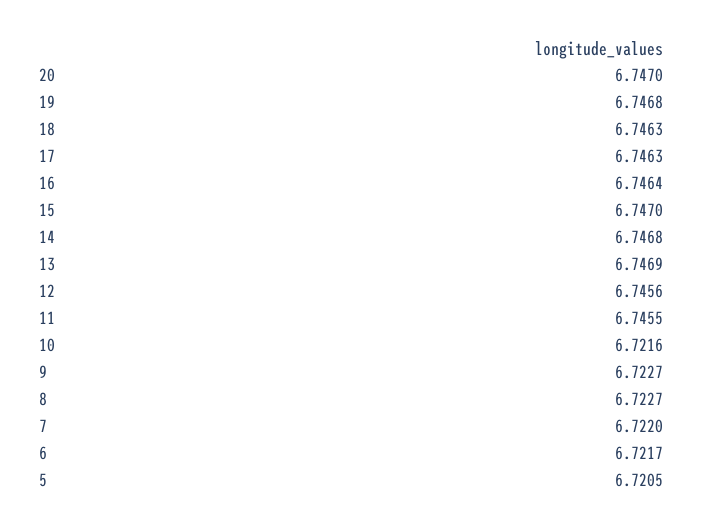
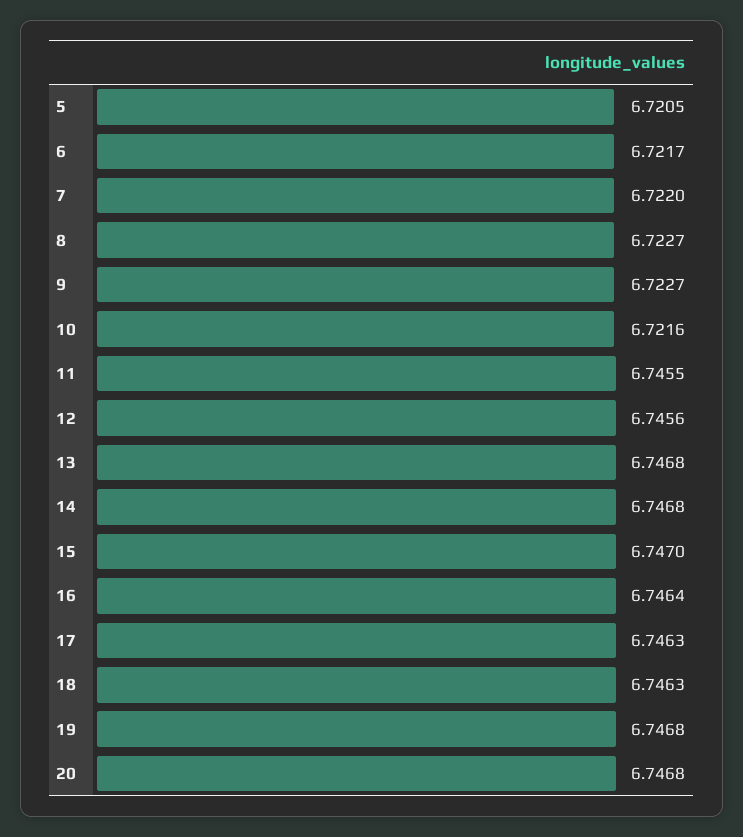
  {
-   "20": 6.747,
+   "20": 6.7468,
    "19": 6.7468,
    "18": 6.7463,
    "17": 6.7463,
    "16": 6.7464,
    "15": 6.747,
    "14": 6.7468,
-   "13": 6.7469,
+   "13": 6.7468,
    "12": 6.7456,
    "11": 6.7455,
    "10": 6.7216,
    "9": 6.7227,
    "8": 6.7227,
    "7": 6.722,
    "6": 6.7217,
    "5": 6.7205
  }

